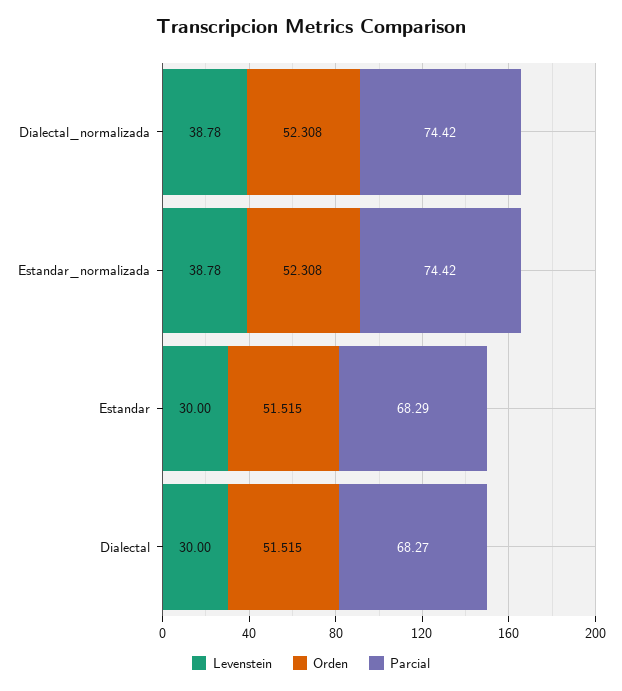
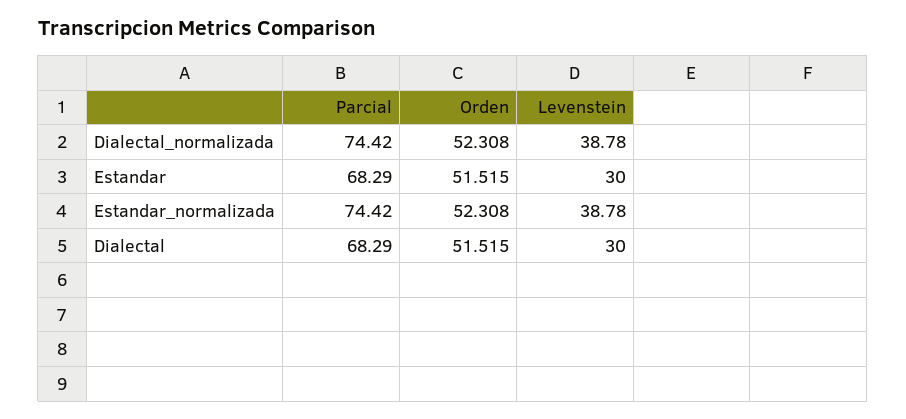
  {
    "Levenstein": {
      "Dialectal_normalizada": 38.78,
      "Estandar_normalizada": 38.78,
      "Estandar": 30,
      "Dialectal": 30
    },
    "Orden": {
      "Dialectal_normalizada": 52.308,
      "Estandar_normalizada": 52.308,
      "Estandar": 51.515,
      "Dialectal": 51.515
    },
    "Parcial": {
      "Dialectal_normalizada": 74.42,
      "Estandar_normalizada": 74.42,
      "Estandar": 68.29,
-     "Dialectal": 68.27
+     "Dialectal": 68.29
    }
  }

